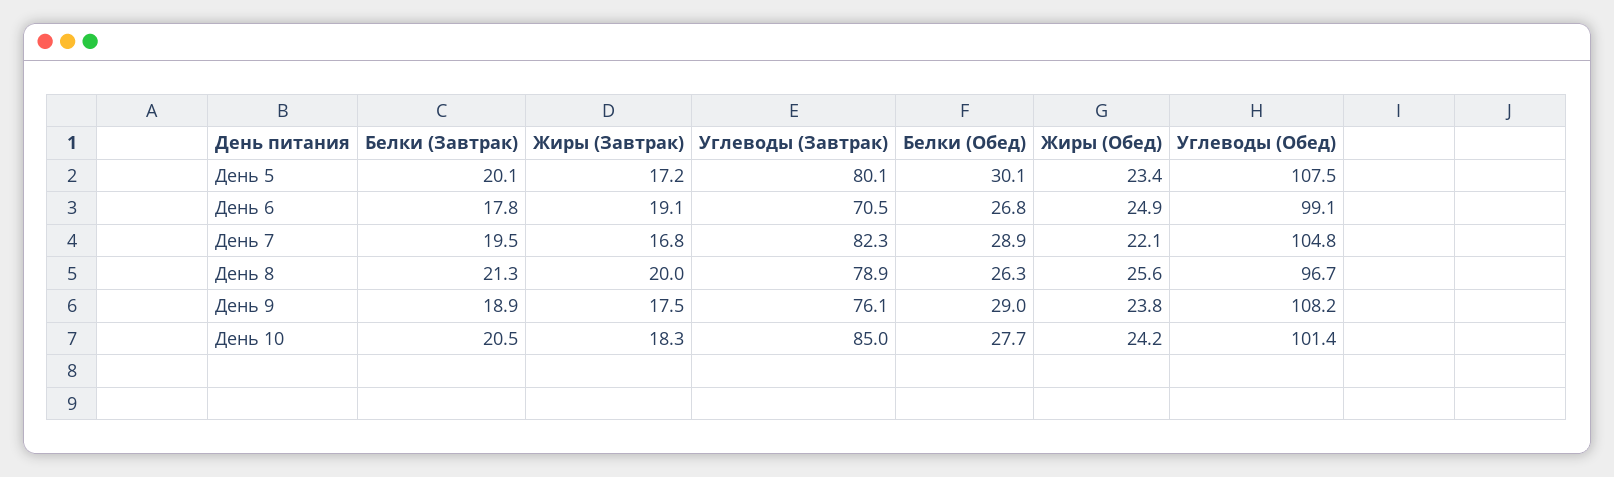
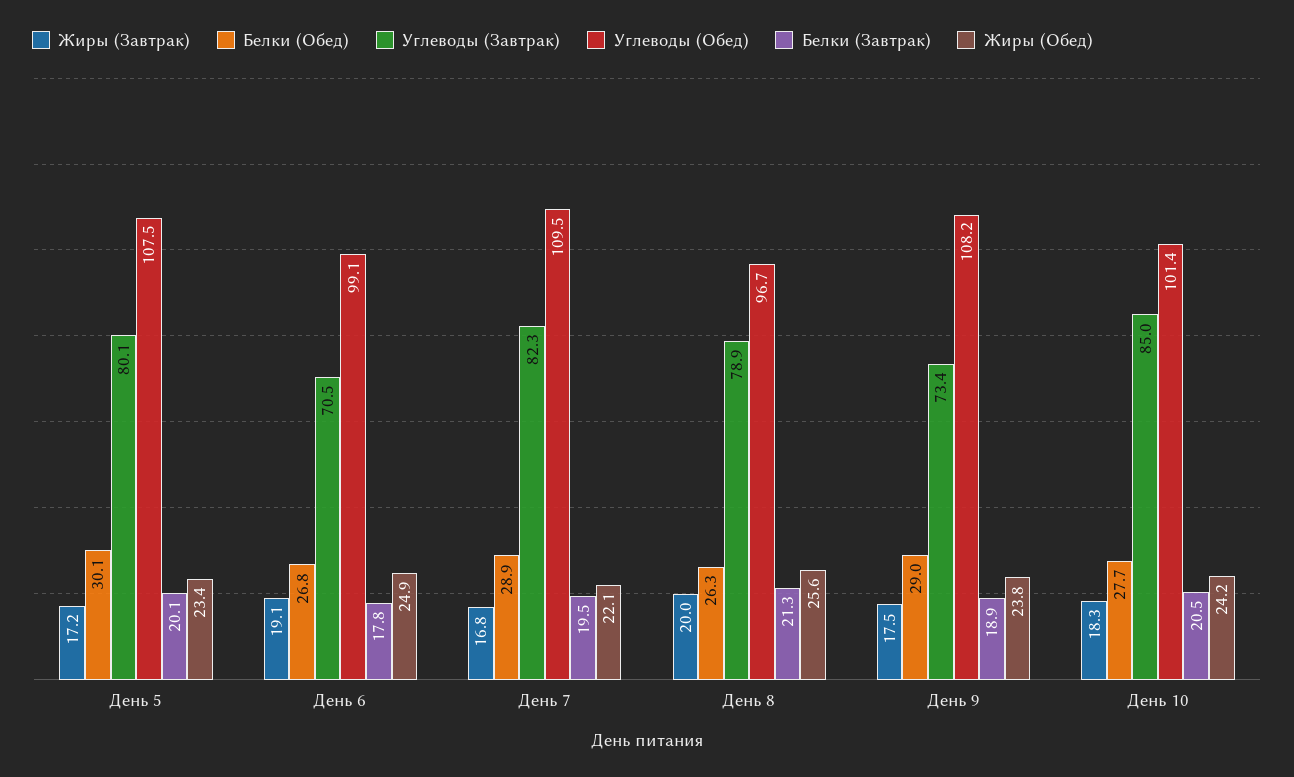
  {
    "Белки (Завтрак)": {
      "День 5": 20.1,
      "День 6": 17.8,
      "День 7": 19.5,
      "День 8": 21.3,
      "День 9": 18.9,
      "День 10": 20.5
    },
    "Жиры (Завтрак)": {
      "День 5": 17.2,
      "День 6": 19.1,
      "День 7": 16.8,
      "День 8": 20,
      "День 9": 17.5,
      "День 10": 18.3
    },
    "Углеводы (Завтрак)": {
      "День 5": 80.1,
      "День 6": 70.5,
      "День 7": 82.3,
      "День 8": 78.9,
-     "День 9": 76.1,
+     "День 9": 73.4,
      "День 10": 85
    },
    "Белки (Обед)": {
      "День 5": 30.1,
      "День 6": 26.8,
      "День 7": 28.9,
      "День 8": 26.3,
      "День 9": 29,
      "День 10": 27.7
    },
    "Жиры (Обед)": {
      "День 5": 23.4,
      "День 6": 24.9,
      "День 7": 22.1,
      "День 8": 25.6,
      "День 9": 23.8,
      "День 10": 24.2
    },
    "Углеводы (Обед)": {
      "День 5": 107.5,
      "День 6": 99.1,
-     "День 7": 104.8,
+     "День 7": 109.5,
      "День 8": 96.7,
      "День 9": 108.2,
      "День 10": 101.4
    }
  }

